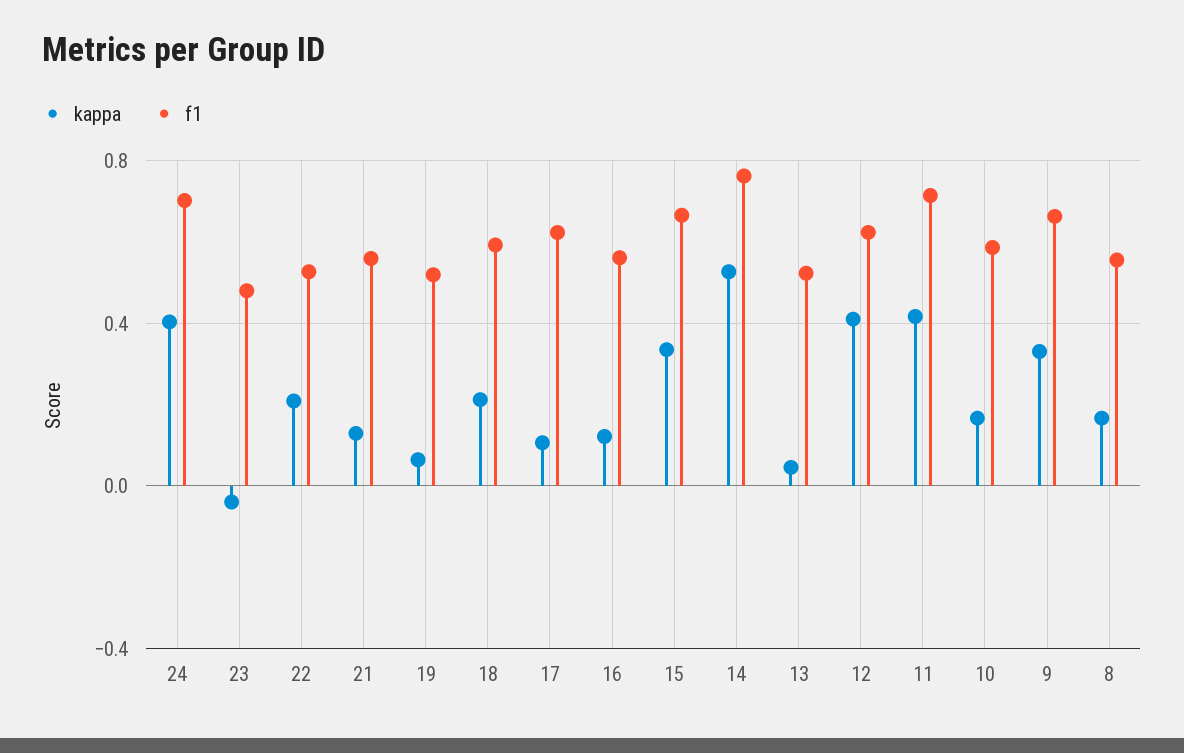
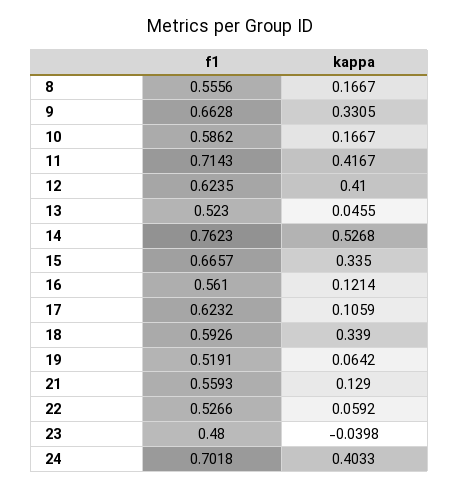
  {
    "kappa": {
      "24": 0.4033,
      "23": -0.0398,
-     "22": 0.2,
+     "22": 0.0592,
      "21": 0.129,
      "19": 0.0642,
-     "18": 0.2,
+     "18": 0.339,
      "17": 0.1059,
      "16": 0.1214,
      "15": 0.335,
      "14": 0.5268,
      "13": 0.0455,
      "12": 0.41,
      "11": 0.4167,
      "10": 0.1667,
      "9": 0.3305,
      "8": 0.1667
    },
    "f1": {
      "24": 0.7018,
      "23": 0.48,
      "22": 0.5266,
      "21": 0.5593,
      "19": 0.5191,
      "18": 0.5926,
      "17": 0.6232,
      "16": 0.561,
      "15": 0.6657,
      "14": 0.7623,
      "13": 0.523,
      "12": 0.6235,
      "11": 0.7143,
      "10": 0.5862,
      "9": 0.6628,
      "8": 0.5556
    }
  }

